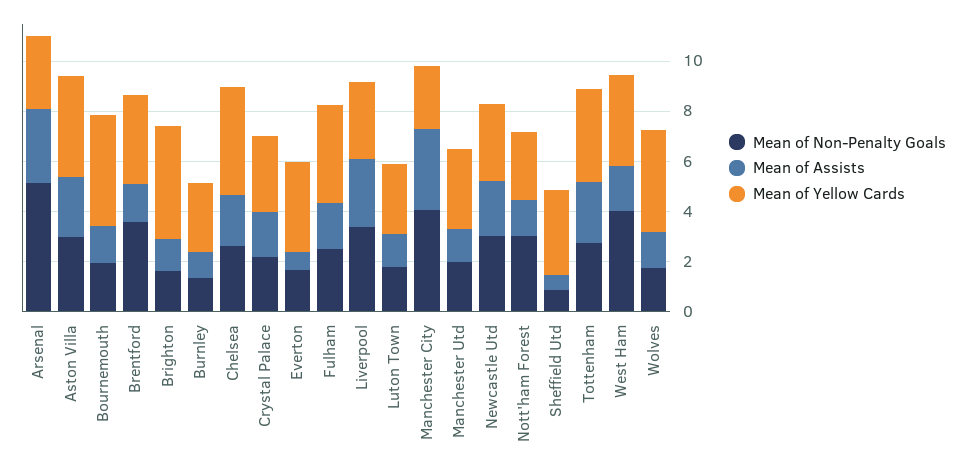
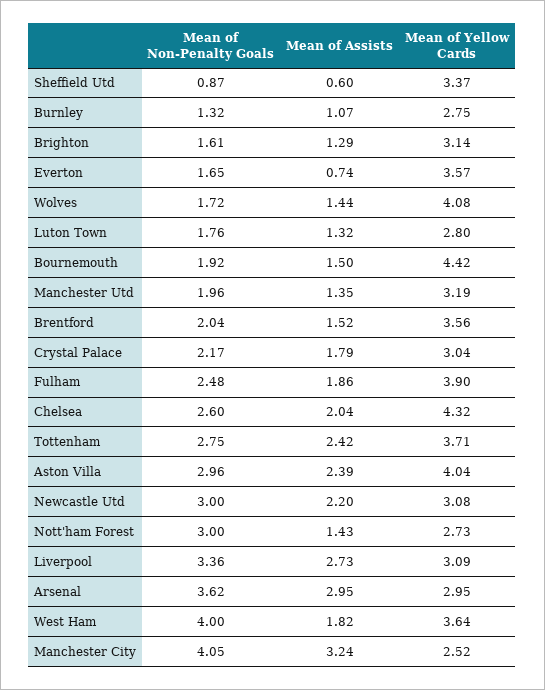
  {
    "Mean of Non-Penalty Goals": {
-     "Arsenal": 5,
+     "Arsenal": 3.62,
      "Aston Villa": 2.96,
      "Bournemouth": 1.92,
-     "Brentford": 3.5,
+     "Brentford": 2.04,
      "Brighton": 1.61,
      "Burnley": 1.32,
      "Chelsea": 2.6,
      "Crystal Palace": 2.17,
      "Everton": 1.65,
      "Fulham": 2.48,
      "Liverpool": 3.36,
      "Luton Town": 1.76,
      "Manchester City": 4.05,
      "Manchester Utd": 1.96,
      "Newcastle Utd": 3,
      "Nott'ham Forest": 3,
      "Sheffield Utd": 0.87,
      "Tottenham": 2.75,
      "West Ham": 4,
      "Wolves": 1.72
    },
    "Mean of Assists": {
      "Arsenal": 2.95,
      "Aston Villa": 2.39,
      "Bournemouth": 1.5,
      "Brentford": 1.52,
      "Brighton": 1.29,
      "Burnley": 1.07,
      "Chelsea": 2.04,
      "Crystal Palace": 1.79,
      "Everton": 0.74,
      "Fulham": 1.86,
      "Liverpool": 2.73,
      "Luton Town": 1.32,
      "Manchester City": 3.24,
      "Manchester Utd": 1.35,
      "Newcastle Utd": 2.2,
      "Nott'ham Forest": 1.43,
      "Sheffield Utd": 0.6,
      "Tottenham": 2.42,
      "West Ham": 1.82,
      "Wolves": 1.44
    },
    "Mean of Yellow Cards": {
      "Arsenal": 2.95,
      "Aston Villa": 4.04,
      "Bournemouth": 4.42,
      "Brentford": 3.56,
-     "Brighton": 4.5,
+     "Brighton": 3.14,
      "Burnley": 2.75,
      "Chelsea": 4.32,
      "Crystal Palace": 3.04,
      "Everton": 3.57,
      "Fulham": 3.9,
      "Liverpool": 3.09,
      "Luton Town": 2.8,
      "Manchester City": 2.52,
      "Manchester Utd": 3.19,
      "Newcastle Utd": 3.08,
      "Nott'ham Forest": 2.73,
      "Sheffield Utd": 3.37,
      "Tottenham": 3.71,
      "West Ham": 3.64,
      "Wolves": 4.08
    }
  }

